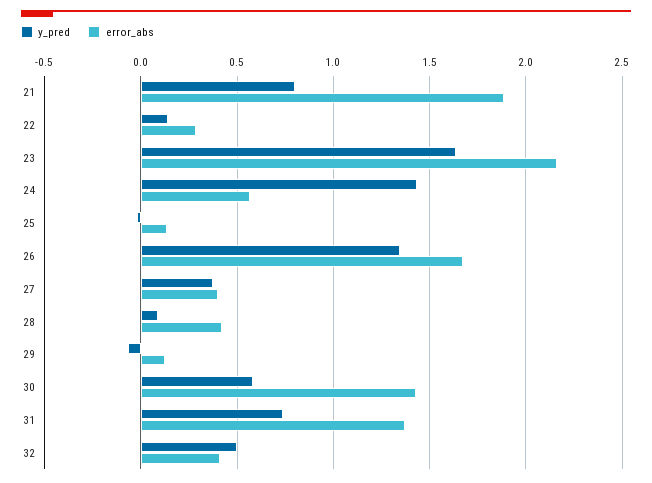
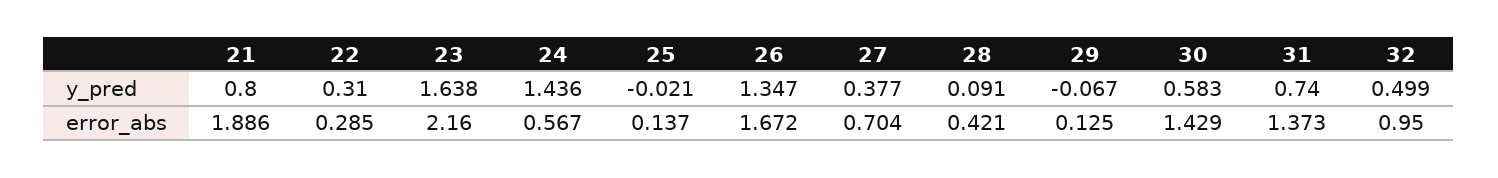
  {
    "y_pred": {
      "21": 0.8,
-     "22": 0.15,
+     "22": 0.31,
      "23": 1.638,
      "24": 1.436,
      "25": -0.021,
      "26": 1.347,
      "27": 0.377,
      "28": 0.091,
      "29": -0.067,
      "30": 0.583,
      "31": 0.74,
      "32": 0.499
    },
    "error_abs": {
      "21": 1.886,
      "22": 0.285,
      "23": 2.16,
      "24": 0.567,
      "25": 0.137,
      "26": 1.672,
-     "27": 0.4,
+     "27": 0.704,
      "28": 0.421,
      "29": 0.125,
      "30": 1.429,
      "31": 1.373,
-     "32": 0.4
+     "32": 0.95
    }
  }

